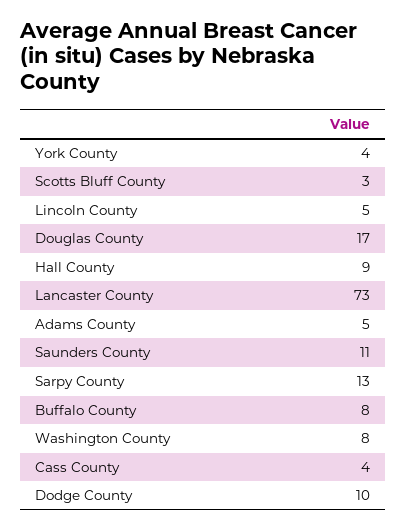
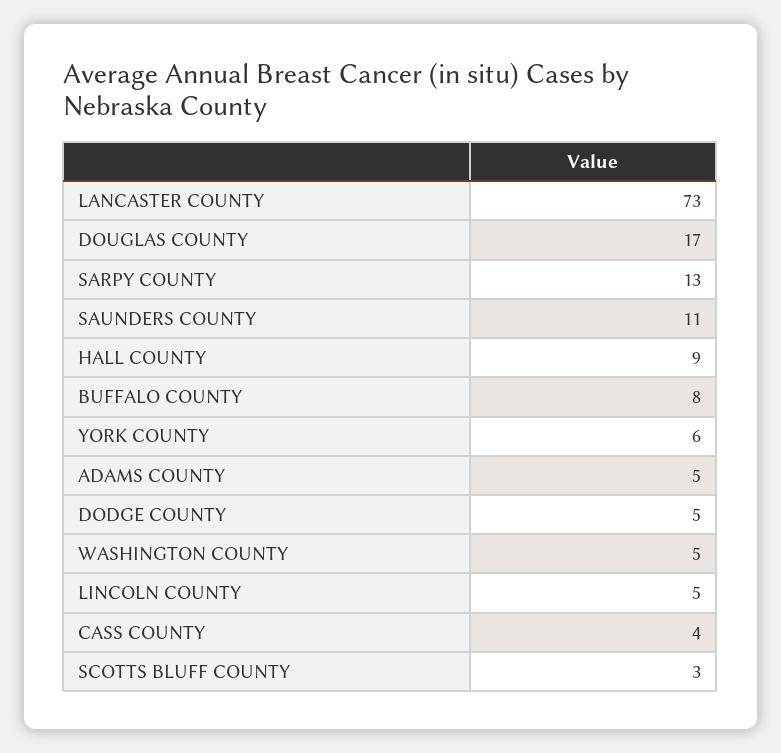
  {
-   "York County": 4,
+   "York County": 6,
    "Scotts Bluff County": 3,
    "Lincoln County": 5,
    "Douglas County": 17,
    "Hall County": 9,
    "Lancaster County": 73,
    "Adams County": 5,
    "Saunders County": 11,
    "Sarpy County": 13,
    "Buffalo County": 8,
-   "Washington County": 8,
+   "Washington County": 5,
    "Cass County": 4,
-   "Dodge County": 10
+   "Dodge County": 5
  }

